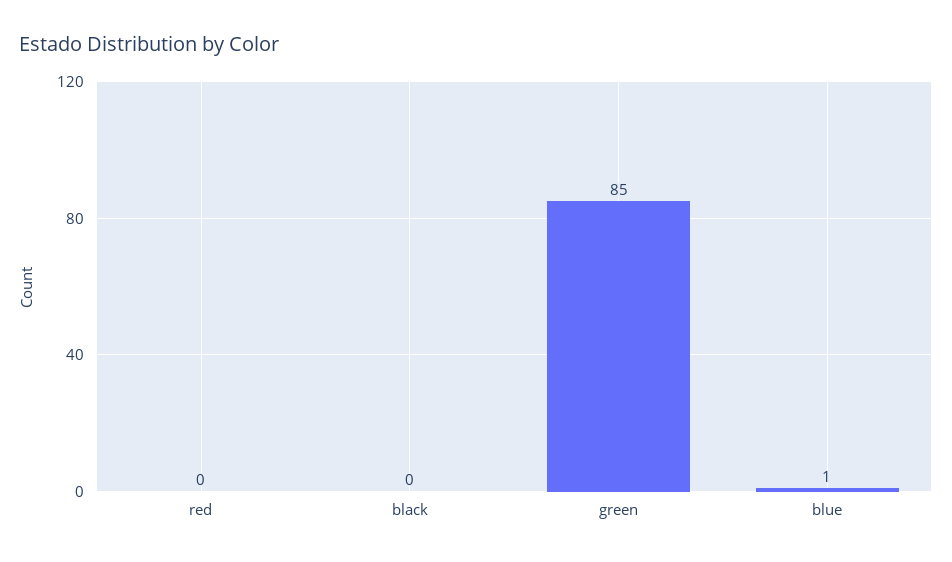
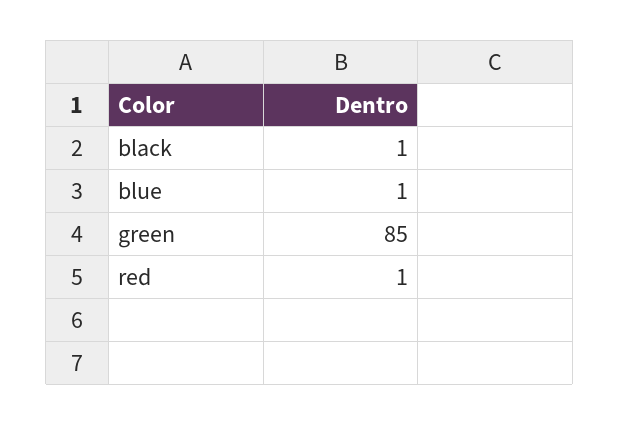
  {
-   "red": 0,
+   "red": 1,
-   "black": 0,
+   "black": 1,
    "green": 85,
    "blue": 1
  }

